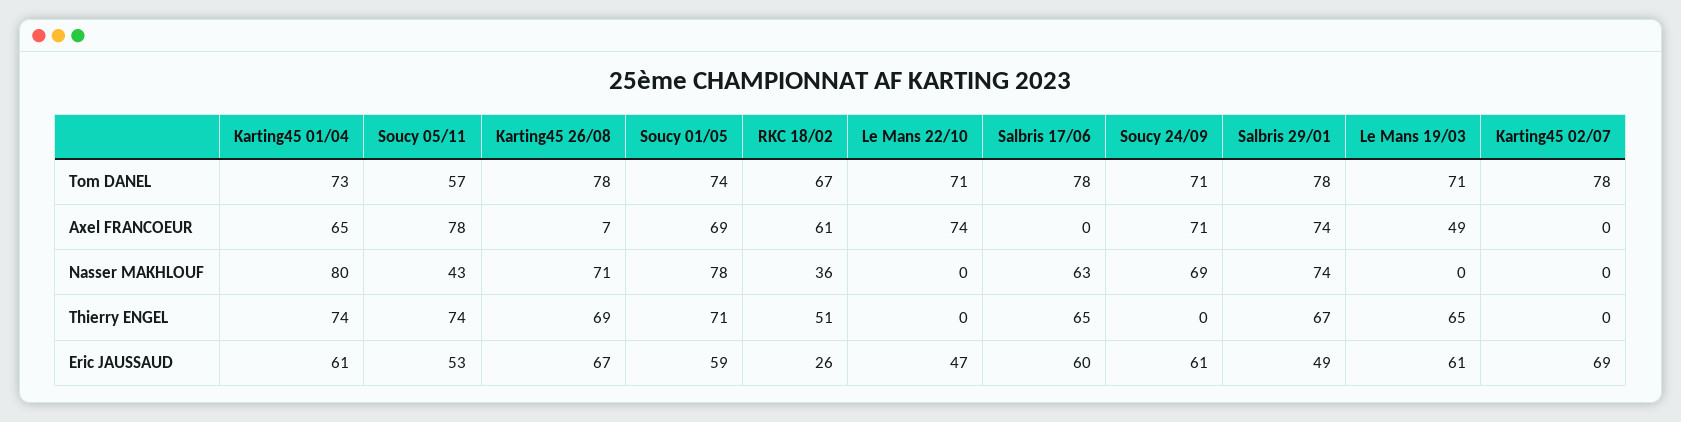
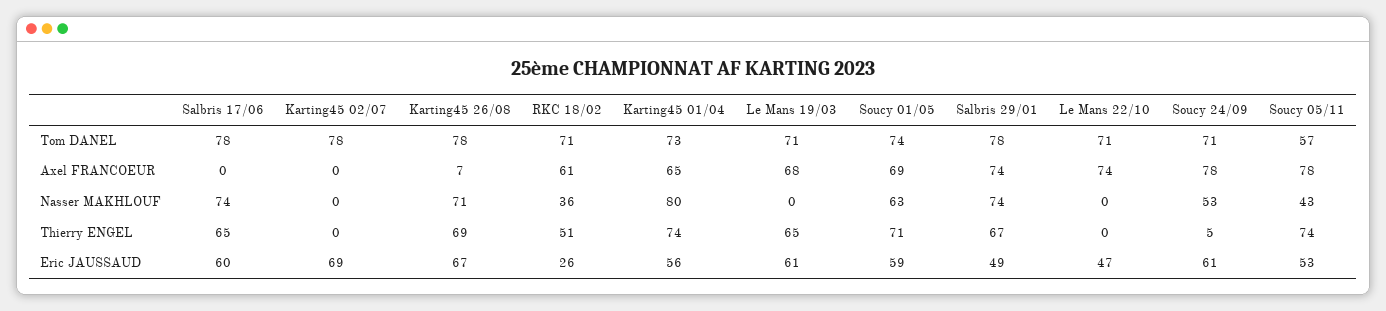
  {
    "Karting45 01/04": {
      "Tom DANEL": 73,
      "Axel FRANCOEUR": 65,
      "Nasser MAKHLOUF": 80,
      "Thierry ENGEL": 74,
-     "Eric JAUSSAUD": 61
+     "Eric JAUSSAUD": 56
    },
    "Soucy 05/11": {
      "Tom DANEL": 57,
      "Axel FRANCOEUR": 78,
      "Nasser MAKHLOUF": 43,
      "Thierry ENGEL": 74,
      "Eric JAUSSAUD": 53
    },
    "Karting45 26/08": {
      "Tom DANEL": 78,
      "Axel FRANCOEUR": 7,
      "Nasser MAKHLOUF": 71,
      "Thierry ENGEL": 69,
      "Eric JAUSSAUD": 67
    },
    "Soucy 01/05": {
      "Tom DANEL": 74,
      "Axel FRANCOEUR": 69,
-     "Nasser MAKHLOUF": 78,
+     "Nasser MAKHLOUF": 63,
      "Thierry ENGEL": 71,
      "Eric JAUSSAUD": 59
    },
    "RKC 18/02": {
-     "Tom DANEL": 67,
+     "Tom DANEL": 71,
      "Axel FRANCOEUR": 61,
      "Nasser MAKHLOUF": 36,
      "Thierry ENGEL": 51,
      "Eric JAUSSAUD": 26
    },
    "Le Mans 22/10": {
      "Tom DANEL": 71,
      "Axel FRANCOEUR": 74,
      "Nasser MAKHLOUF": 0,
      "Thierry ENGEL": 0,
      "Eric JAUSSAUD": 47
    },
    "Salbris 17/06": {
      "Tom DANEL": 78,
      "Axel FRANCOEUR": 0,
-     "Nasser MAKHLOUF": 63,
+     "Nasser MAKHLOUF": 74,
      "Thierry ENGEL": 65,
      "Eric JAUSSAUD": 60
    },
    "Soucy 24/09": {
      "Tom DANEL": 71,
-     "Axel FRANCOEUR": 71,
+     "Axel FRANCOEUR": 78,
-     "Nasser MAKHLOUF": 69,
+     "Nasser MAKHLOUF": 53,
-     "Thierry ENGEL": 0,
+     "Thierry ENGEL": 5,
      "Eric JAUSSAUD": 61
    },
    "Salbris 29/01": {
      "Tom DANEL": 78,
      "Axel FRANCOEUR": 74,
      "Nasser MAKHLOUF": 74,
      "Thierry ENGEL": 67,
      "Eric JAUSSAUD": 49
    },
    "Le Mans 19/03": {
      "Tom DANEL": 71,
-     "Axel FRANCOEUR": 49,
+     "Axel FRANCOEUR": 68,
      "Nasser MAKHLOUF": 0,
      "Thierry ENGEL": 65,
      "Eric JAUSSAUD": 61
    },
    "Karting45 02/07": {
      "Tom DANEL": 78,
      "Axel FRANCOEUR": 0,
      "Nasser MAKHLOUF": 0,
      "Thierry ENGEL": 0,
      "Eric JAUSSAUD": 69
    }
  }

